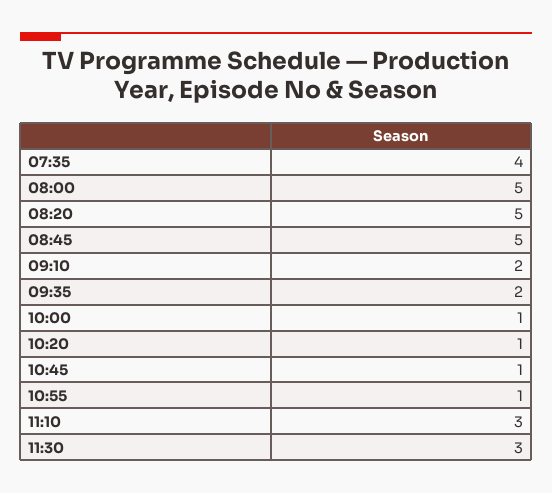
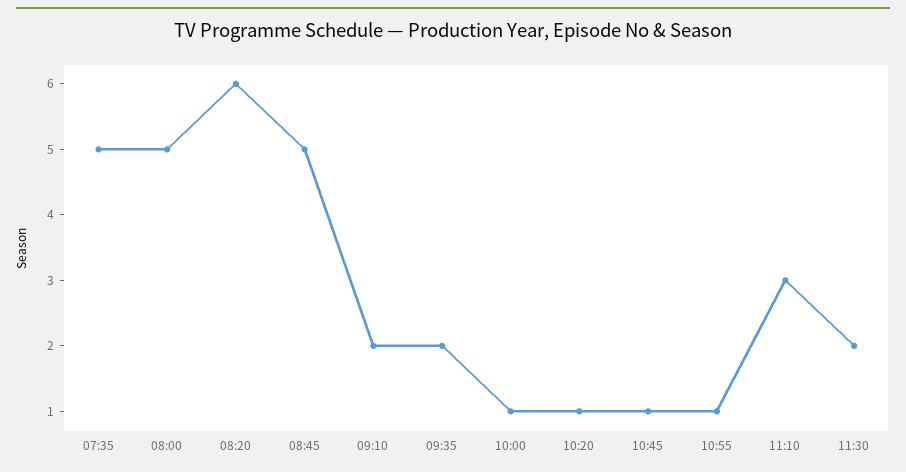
  {
-   "07:35": 4,
+   "07:35": 5,
    "08:00": 5,
-   "08:20": 5,
+   "08:20": 6,
    "08:45": 5,
    "09:10": 2,
    "09:35": 2,
    "10:00": 1,
    "10:20": 1,
    "10:45": 1,
    "10:55": 1,
    "11:10": 3,
-   "11:30": 3
+   "11:30": 2
  }

